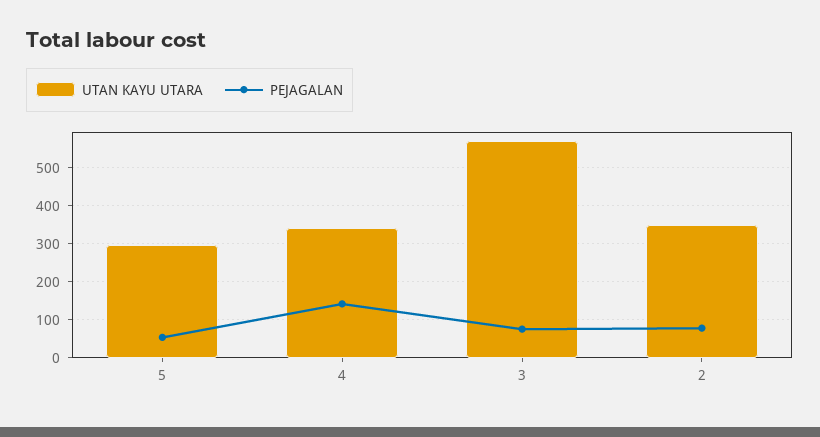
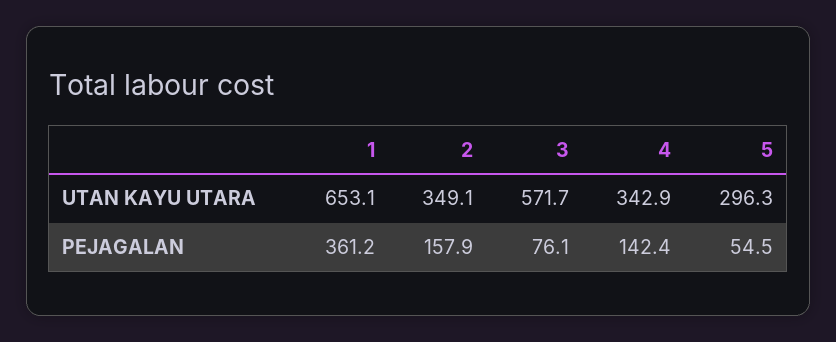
  {
    "UTAN KAYU UTARA": {
      "5": 296.3,
      "4": 342.9,
      "3": 571.7,
-     "2": 349.1
+     "2": 349.1,
+     "1": 653.1
    },
    "PEJAGALAN": {
      "5": 54.5,
      "4": 142.4,
      "3": 76.1,
-     "2": 80
+     "2": 157.9,
+     "1": 361.2
    }
  }

